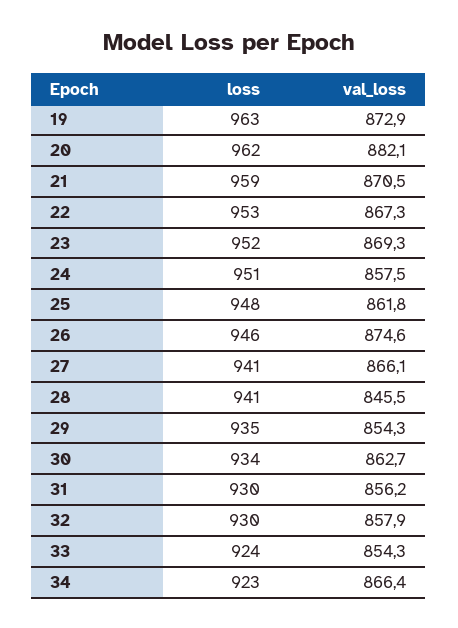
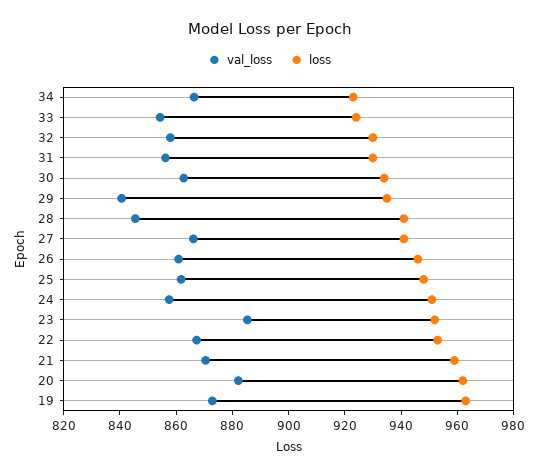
  {
    "loss": {
      "19": 963,
      "20": 962,
      "21": 959,
      "22": 953,
      "23": 952,
      "24": 951,
      "25": 948,
      "26": 946,
      "27": 941,
      "28": 941,
      "29": 935,
      "30": 934,
      "31": 930,
      "32": 930,
      "33": 924,
      "34": 923
    },
    "val_loss": {
      "19": 872.9,
      "20": 882.1,
      "21": 870.5,
      "22": 867.3,
-     "23": 869.3,
+     "23": 885,
      "24": 857.5,
      "25": 861.8,
-     "26": 874.6,
+     "26": 860,
      "27": 866.1,
      "28": 845.5,
-     "29": 854.3,
+     "29": 840,
      "30": 862.7,
      "31": 856.2,
      "32": 857.9,
      "33": 854.3,
      "34": 866.4
    }
  }

